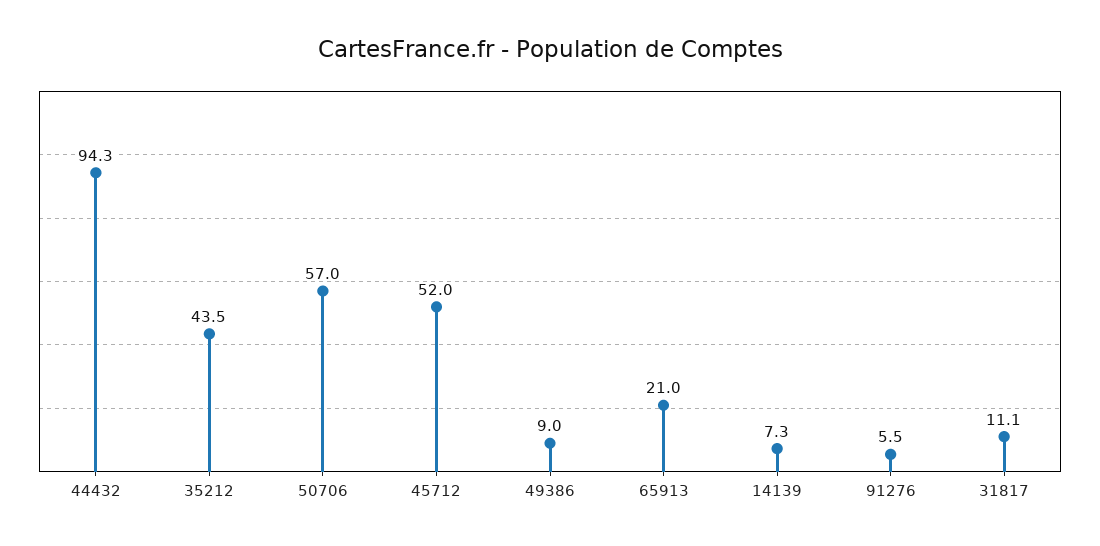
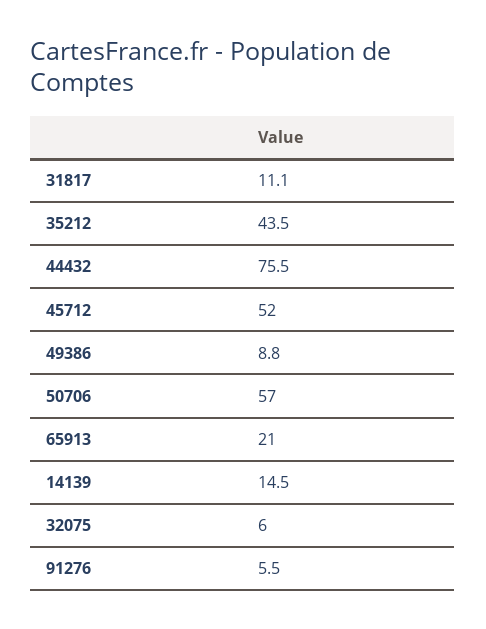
  {
-   "44432": 94.3,
+   "44432": 75.5,
    "35212": 43.5,
    "50706": 57,
    "45712": 52,
-   "49386": 9,
+   "49386": 8.8,
    "65913": 21,
-   "14139": 7.3,
+   "14139": 14.5,
    "91276": 5.5,
-   "31817": 11.1
+   "31817": 11.1,
+   "32075": 6
  }

